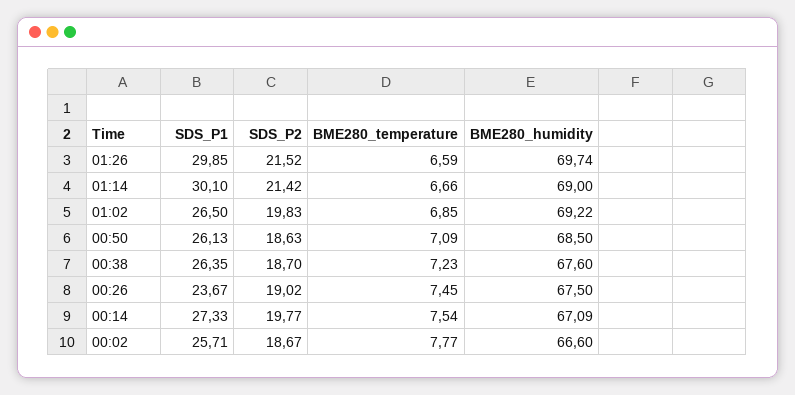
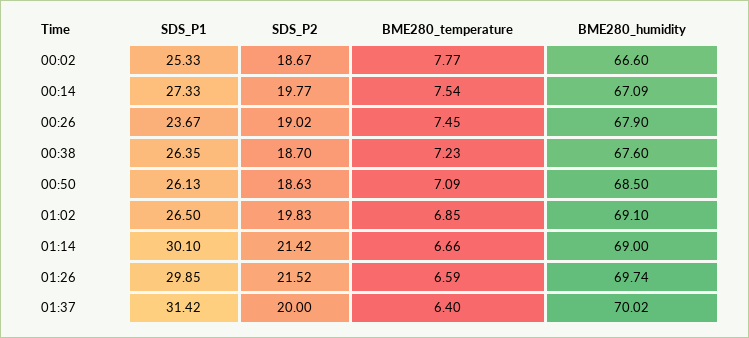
  {
    "SDS_P1": {
      "01:26": 29.85,
      "01:14": 30.1,
      "01:02": 26.5,
      "00:50": 26.13,
      "00:38": 26.35,
      "00:26": 23.67,
      "00:14": 27.33,
-     "00:02": 25.71
+     "00:02": 25.33,
+     "01:37": 31.42
    },
    "SDS_P2": {
      "01:26": 21.52,
      "01:14": 21.42,
      "01:02": 19.83,
      "00:50": 18.63,
      "00:38": 18.7,
      "00:26": 19.02,
      "00:14": 19.77,
-     "00:02": 18.67
+     "00:02": 18.67,
+     "01:37": 20
    },
    "BME280_temperature": {
      "01:26": 6.59,
      "01:14": 6.66,
      "01:02": 6.85,
      "00:50": 7.09,
      "00:38": 7.23,
      "00:26": 7.45,
      "00:14": 7.54,
-     "00:02": 7.77
+     "00:02": 7.77,
+     "01:37": 6.4
    },
    "BME280_humidity": {
      "01:26": 69.74,
      "01:14": 69,
-     "01:02": 69.22,
+     "01:02": 69.1,
      "00:50": 68.5,
      "00:38": 67.6,
-     "00:26": 67.5,
+     "00:26": 67.9,
      "00:14": 67.09,
-     "00:02": 66.6
+     "00:02": 66.6,
+     "01:37": 70.02
    }
  }

